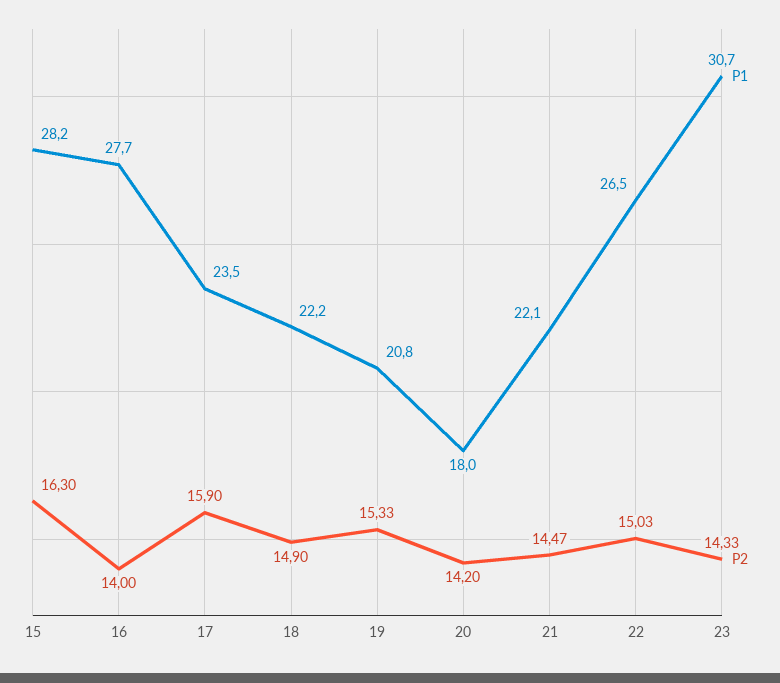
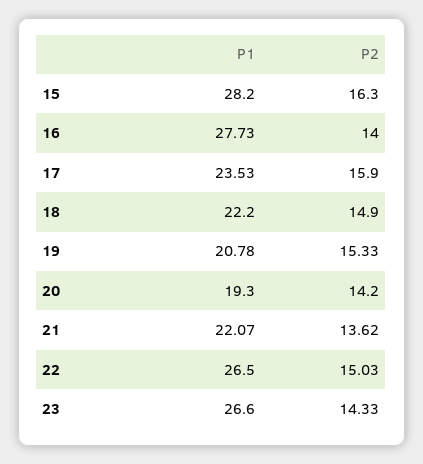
  {
    "P1": {
      "15": 28.2,
      "16": 27.73,
      "17": 23.53,
      "18": 22.2,
      "19": 20.78,
-     "20": 18,
+     "20": 19.3,
      "21": 22.07,
      "22": 26.5,
-     "23": 30.7
+     "23": 26.6
    },
    "P2": {
      "15": 16.3,
      "16": 14,
      "17": 15.9,
      "18": 14.9,
      "19": 15.33,
      "20": 14.2,
-     "21": 14.47,
+     "21": 13.62,
      "22": 15.03,
      "23": 14.33
    }
  }

